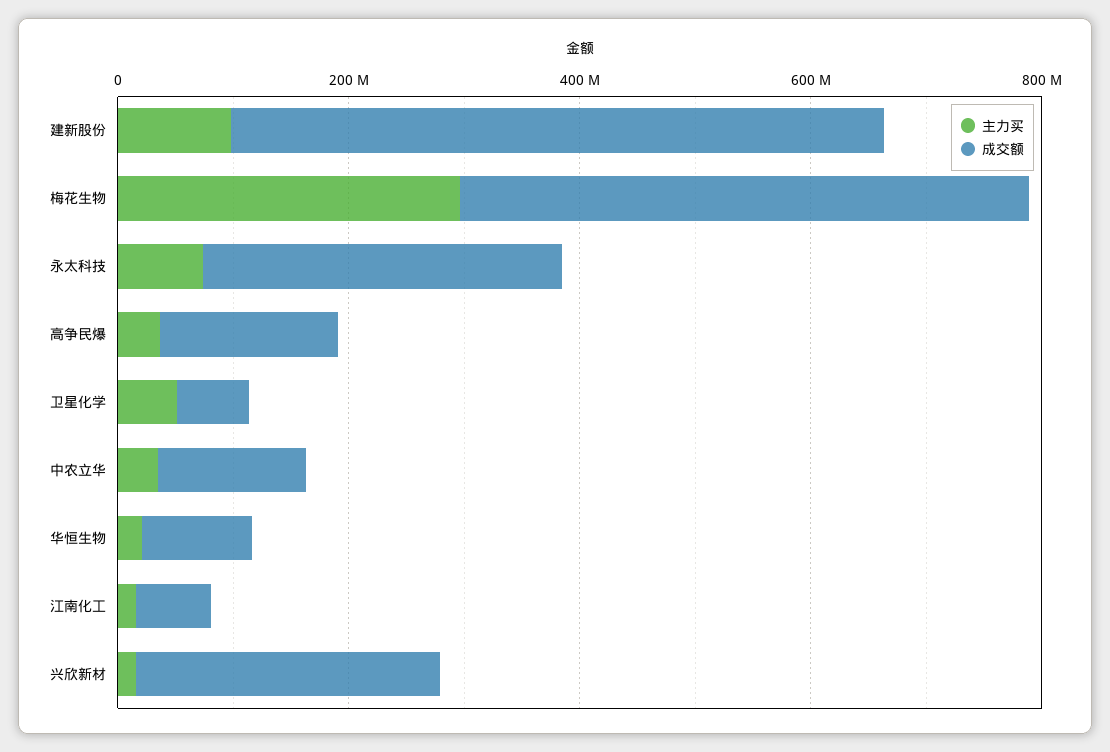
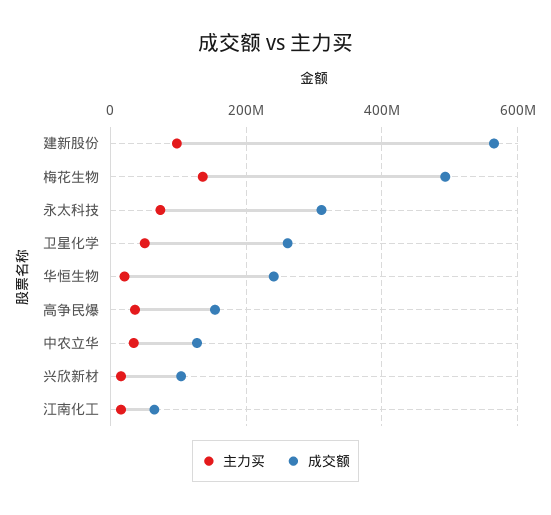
  {
    "主力买": {
      "建新股份": 100000000,
-     "梅花生物": 300000000,
+     "梅花生物": 140000000,
      "永太科技": 80000000,
      "高争民爆": 40000000,
      "卫星化学": 60000000,
      "中农立华": 40000000,
      "华恒生物": 20000000,
      "江南化工": 20000000,
      "兴欣新材": 20000000
    },
    "成交额": {
      "建新股份": 560000000,
      "梅花生物": 500000000,
      "永太科技": 320000000,
      "高争民爆": 160000000,
-     "卫星化学": 50000000,
+     "卫星化学": 260000000,
      "中农立华": 120000000,
-     "华恒生物": 100000000,
+     "华恒生物": 240000000,
      "江南化工": 60000000,
-     "兴欣新材": 250000000
+     "兴欣新材": 100000000
    }
  }

